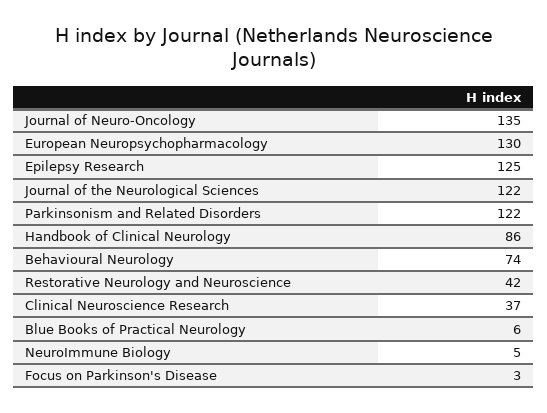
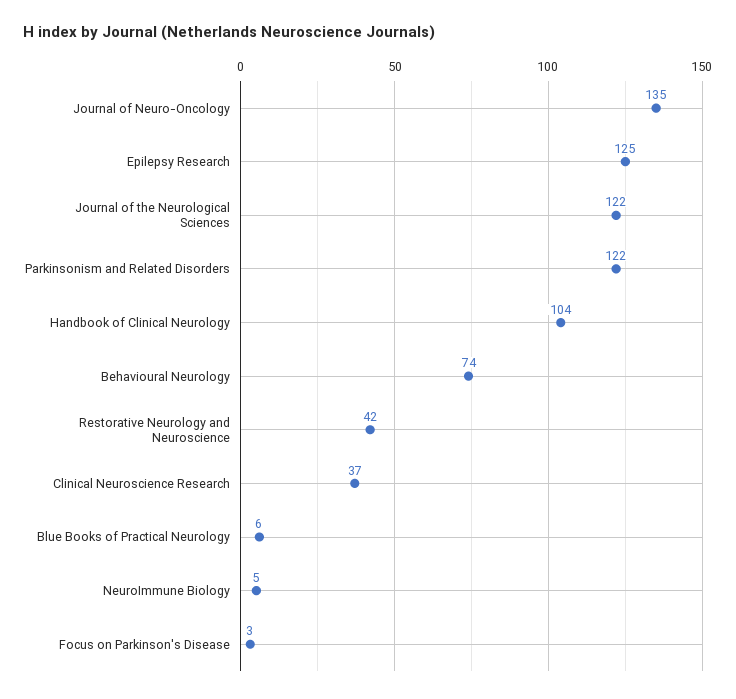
  {
    "Journal of Neuro-Oncology": 135,
-   "European Neuropsychopharmacology": 130,
    "Epilepsy Research": 125,
    "Journal of the Neurological Sciences": 122,
    "Parkinsonism and Related Disorders": 122,
-   "Handbook of Clinical Neurology": 86,
+   "Handbook of Clinical Neurology": 104,
    "Behavioural Neurology": 74,
    "Restorative Neurology and Neuroscience": 42,
    "Clinical Neuroscience Research": 37,
    "Blue Books of Practical Neurology": 6,
    "NeuroImmune Biology": 5,
    "Focus on Parkinson's Disease": 3
  }

